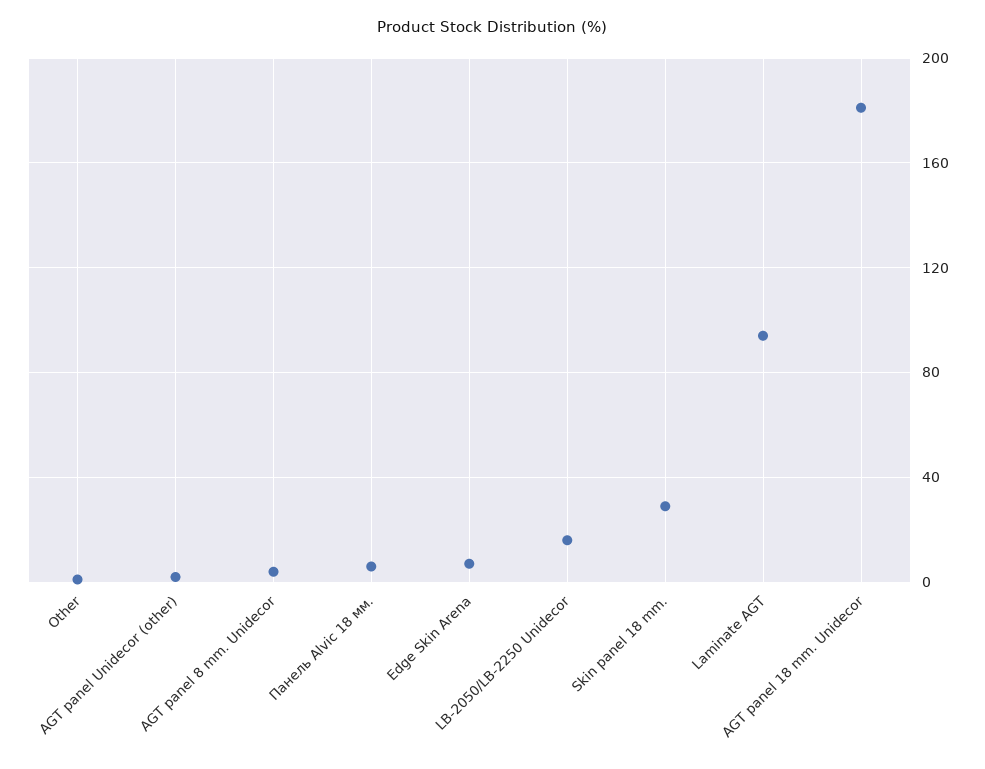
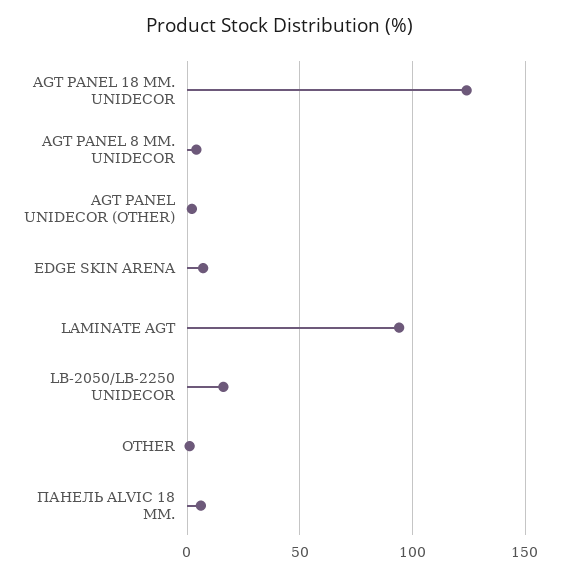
  {
    "Other": 0,
    "AGT panel Unidecor (other)": 0,
    "AGT panel 8 mm. Unidecor": 5,
    "Панель Alvic 18 мм.": 5,
    "Edge Skin Arena": 5,
    "LB-2050/LB-2250 Unidecor": 15,
-   "Skin panel 18 mm.": 30,
    "Laminate AGT": 95,
-   "AGT panel 18 mm. Unidecor": 180
+   "AGT panel 18 mm. Unidecor": 125
  }

